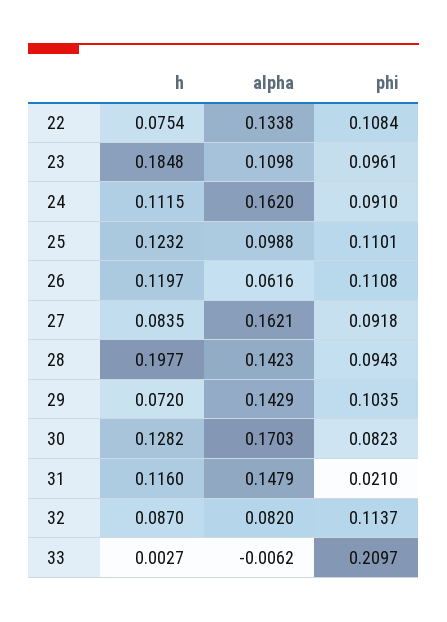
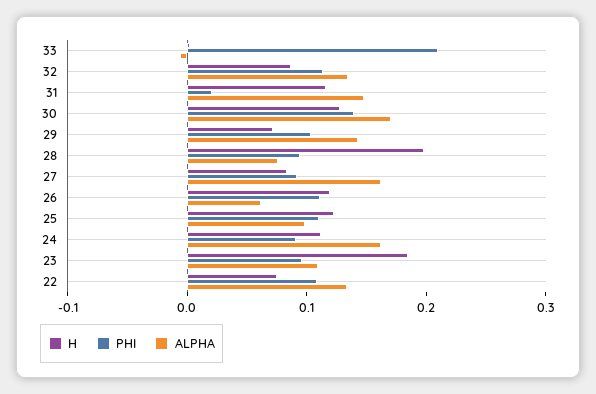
  {
    "h": {
      "22": 0.0754,
      "23": 0.1848,
      "24": 0.1115,
      "25": 0.1232,
      "26": 0.1197,
      "27": 0.0835,
      "28": 0.1977,
      "29": 0.072,
      "30": 0.1282,
      "31": 0.116,
      "32": 0.087,
      "33": 0.0027
    },
    "alpha": {
      "22": 0.1338,
      "23": 0.1098,
      "24": 0.162,
      "25": 0.0988,
      "26": 0.0616,
      "27": 0.1621,
-     "28": 0.1423,
+     "28": 0.08,
      "29": 0.1429,
      "30": 0.1703,
      "31": 0.1479,
-     "32": 0.082,
+     "32": 0.14,
      "33": -0.0062
    },
    "phi": {
      "22": 0.1084,
      "23": 0.0961,
      "24": 0.091,
      "25": 0.1101,
      "26": 0.1108,
      "27": 0.0918,
      "28": 0.0943,
      "29": 0.1035,
-     "30": 0.0823,
+     "30": 0.14,
      "31": 0.021,
      "32": 0.1137,
      "33": 0.2097
    }
  }

